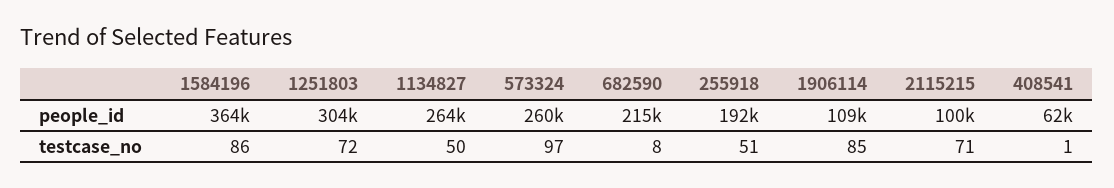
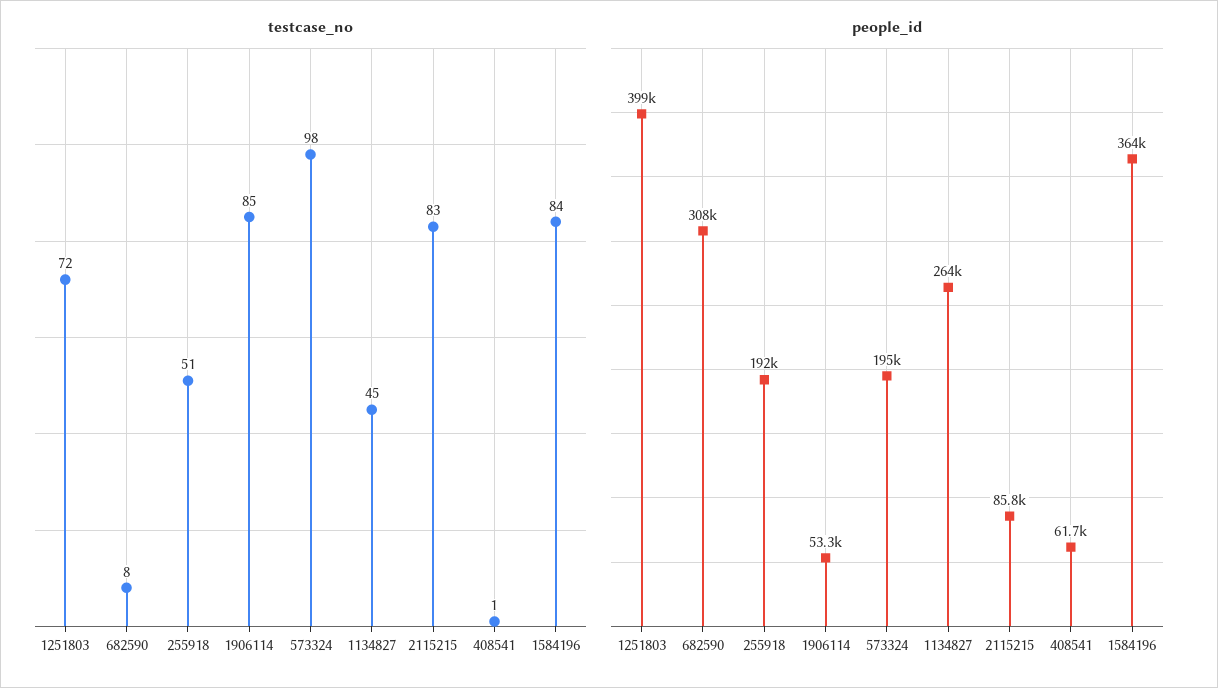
  {
    "people_id": {
      "1584196": 364000,
-     "1251803": 304000,
+     "1251803": 399000,
      "1134827": 264000,
-     "573324": 260000,
+     "573324": 195000,
-     "682590": 215000,
+     "682590": 308000,
      "255918": 192000,
-     "1906114": 109000,
+     "1906114": 53300,
-     "2115215": 100000,
+     "2115215": 85800,
      "408541": 61700
    },
    "testcase_no": {
-     "1584196": 86,
+     "1584196": 84,
      "1251803": 72,
-     "1134827": 50,
+     "1134827": 45,
-     "573324": 97,
+     "573324": 98,
      "682590": 8,
      "255918": 51,
      "1906114": 85,
-     "2115215": 71,
+     "2115215": 83,
      "408541": 1
    }
  }

